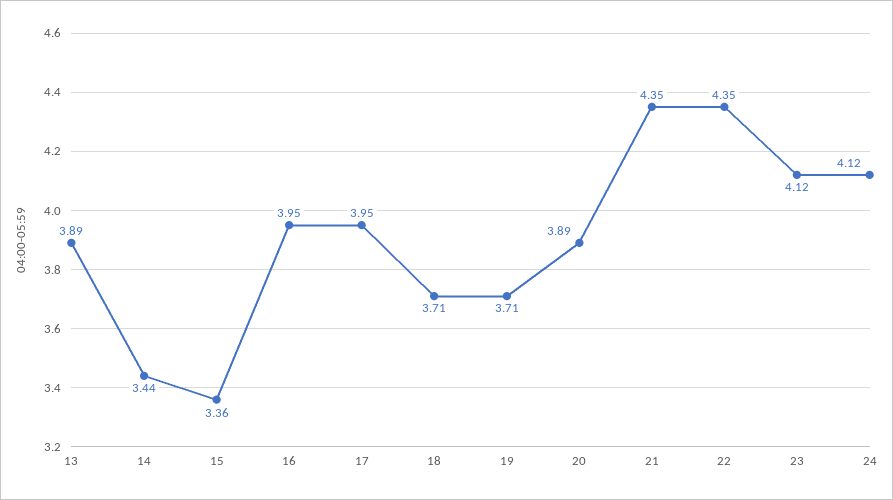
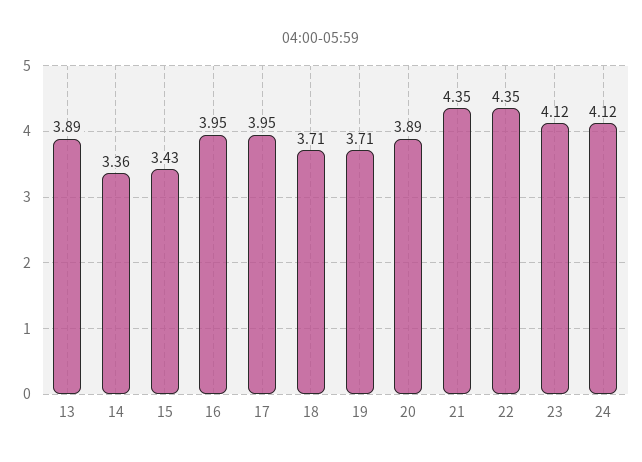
  {
    "13": 3.89,
-   "14": 3.44,
+   "14": 3.36,
-   "15": 3.36,
+   "15": 3.43,
    "16": 3.95,
    "17": 3.95,
    "18": 3.71,
    "19": 3.71,
    "20": 3.89,
    "21": 4.35,
    "22": 4.35,
    "23": 4.12,
    "24": 4.12
  }

